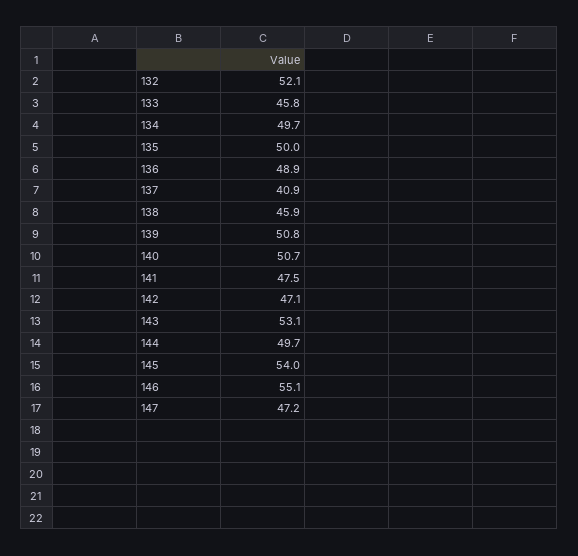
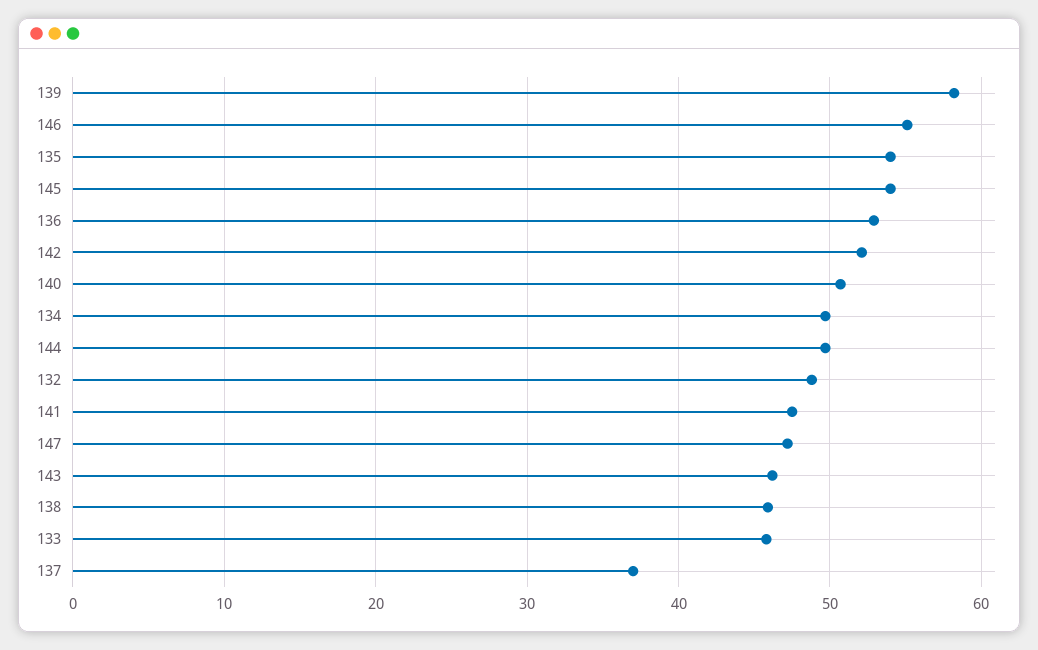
  {
-   "132": 52.1,
+   "132": 49,
    "133": 45.8,
    "134": 49.7,
-   "135": 50,
+   "135": 54,
-   "136": 48.9,
+   "136": 53,
-   "137": 40.9,
+   "137": 37,
    "138": 45.9,
-   "139": 50.8,
+   "139": 58,
    "140": 50.7,
    "141": 47.5,
-   "142": 47.1,
+   "142": 52,
-   "143": 53.1,
+   "143": 46,
    "144": 49.7,
    "145": 54,
    "146": 55.1,
    "147": 47.2
  }

